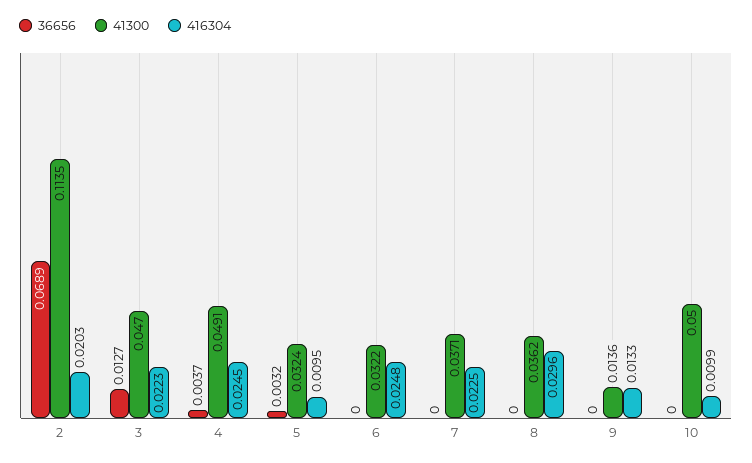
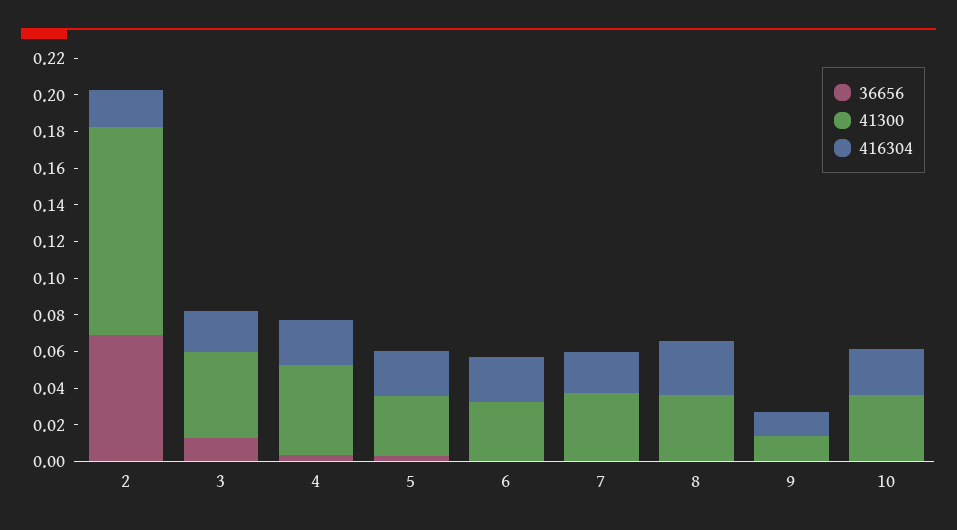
  {
    "36656": {
      "2": 0.0689,
      "3": 0.0127,
      "4": 0.0037,
      "5": 0.0032,
      "6": 0,
      "7": 0,
      "8": 0,
      "9": 0,
      "10": 0
    },
    "41300": {
      "2": 0.1135,
      "3": 0.047,
      "4": 0.0491,
      "5": 0.0324,
      "6": 0.0322,
      "7": 0.0371,
      "8": 0.0362,
      "9": 0.0136,
-     "10": 0.05
+     "10": 0.035
    },
    "416304": {
      "2": 0.0203,
      "3": 0.0223,
      "4": 0.0245,
-     "5": 0.0095,
+     "5": 0.025,
      "6": 0.0248,
      "7": 0.0225,
      "8": 0.0296,
      "9": 0.0133,
-     "10": 0.0099
+     "10": 0.025
    }
  }

